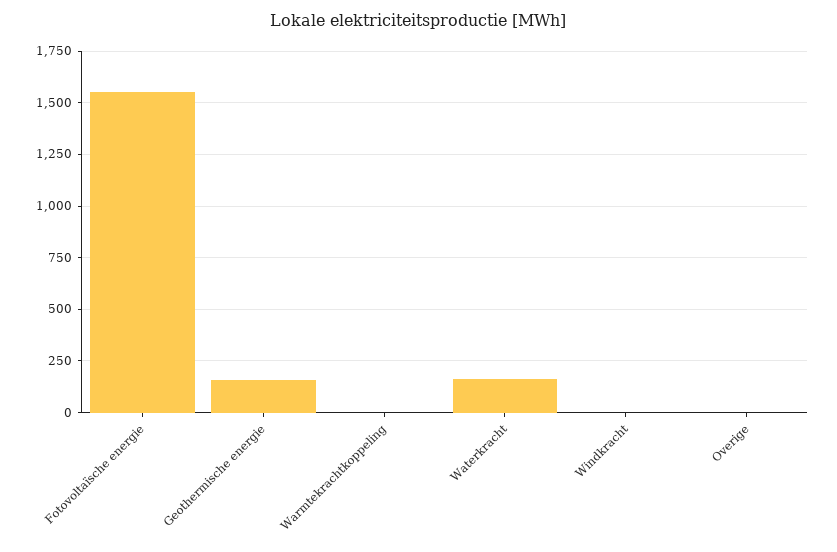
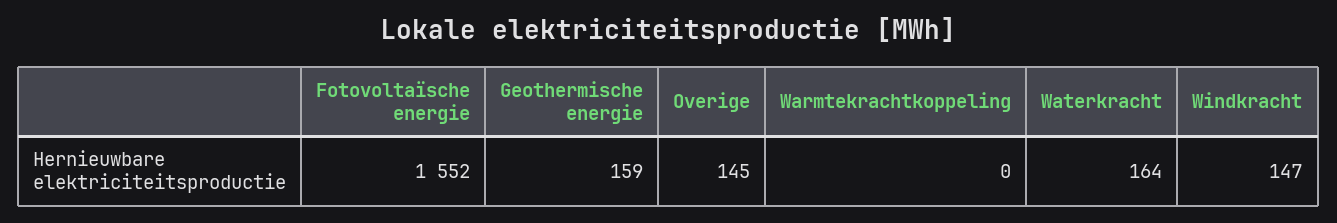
  {
    "Fotovoltaïsche energie": 1552,
    "Geothermische energie": 159,
    "Warmtekrachtkoppeling": 0,
    "Waterkracht": 164,
-   "Windkracht": 0,
+   "Windkracht": 147,
-   "Overige": 0
+   "Overige": 145
  }

